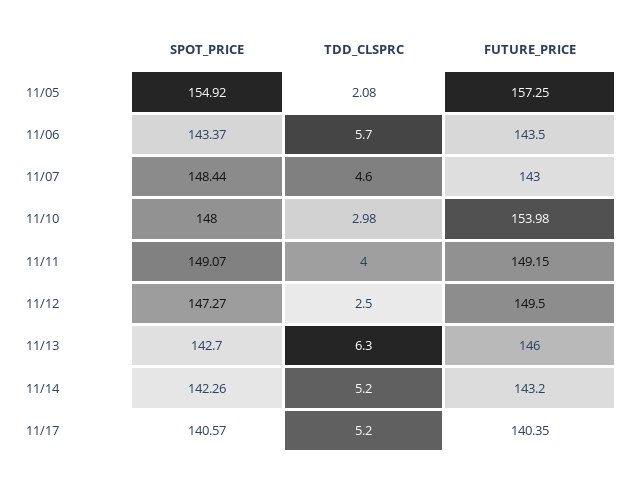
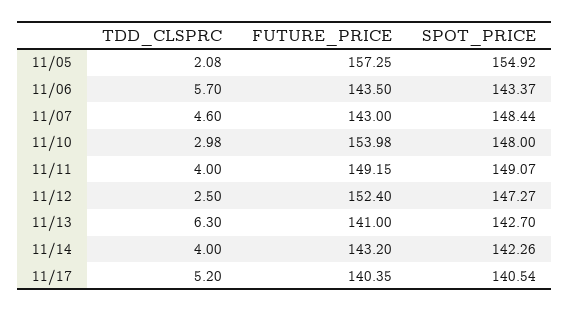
  {
    "SPOT_PRICE": {
      "11/05": 154.92,
      "11/06": 143.37,
      "11/07": 148.44,
      "11/10": 148,
      "11/11": 149.07,
      "11/12": 147.27,
      "11/13": 142.7,
      "11/14": 142.26,
-     "11/17": 140.57
+     "11/17": 140.54
    },
    "TDD_CLSPRC": {
      "11/05": 2.08,
      "11/06": 5.7,
      "11/07": 4.6,
      "11/10": 2.98,
      "11/11": 4,
      "11/12": 2.5,
      "11/13": 6.3,
-     "11/14": 5.2,
+     "11/14": 4,
      "11/17": 5.2
    },
    "FUTURE_PRICE": {
      "11/05": 157.25,
      "11/06": 143.5,
      "11/07": 143,
      "11/10": 153.98,
      "11/11": 149.15,
-     "11/12": 149.5,
+     "11/12": 152.4,
-     "11/13": 146,
+     "11/13": 141,
      "11/14": 143.2,
      "11/17": 140.35
    }
  }

